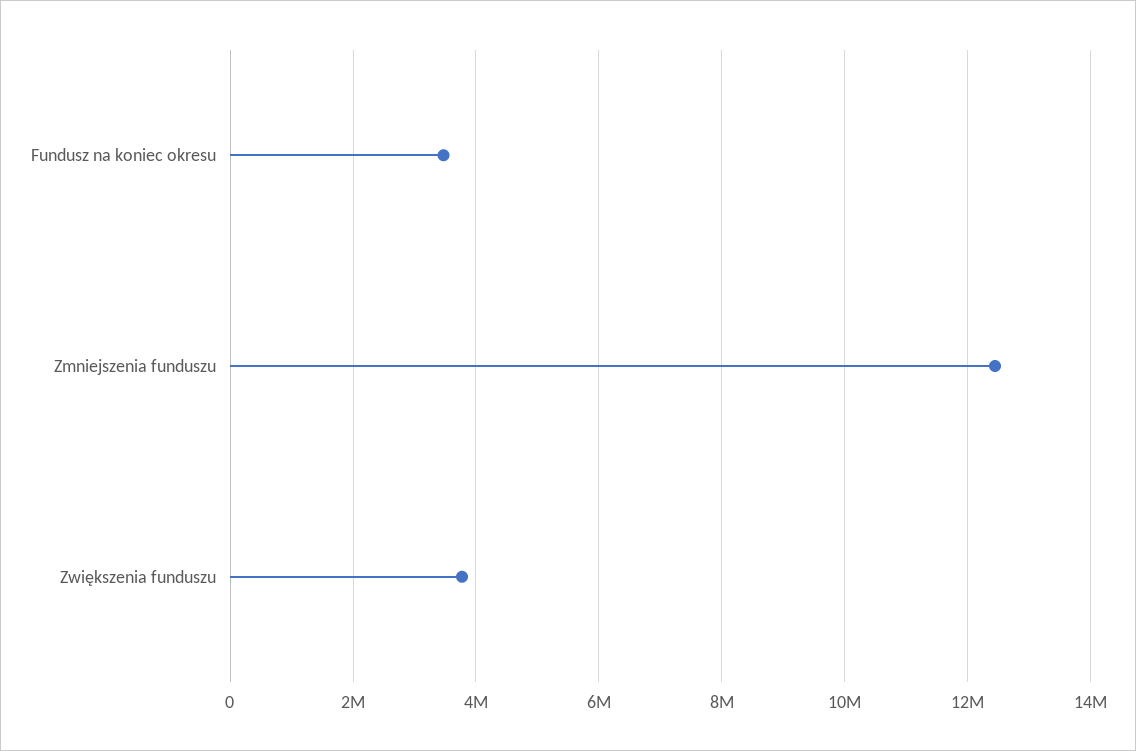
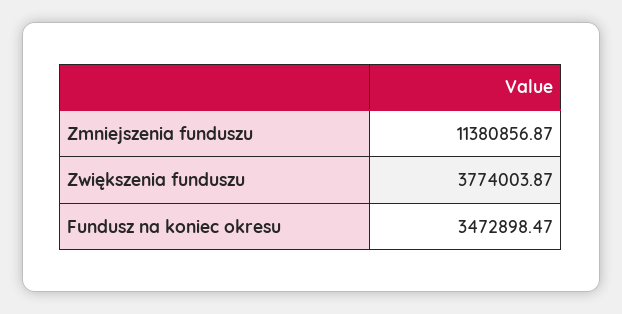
  {
    "Fundusz na koniec okresu": 3472898.47,
-   "Zmniejszenia funduszu": 12400000,
+   "Zmniejszenia funduszu": 11380856.87,
    "Zwiększenia funduszu": 3774003.87
  }

